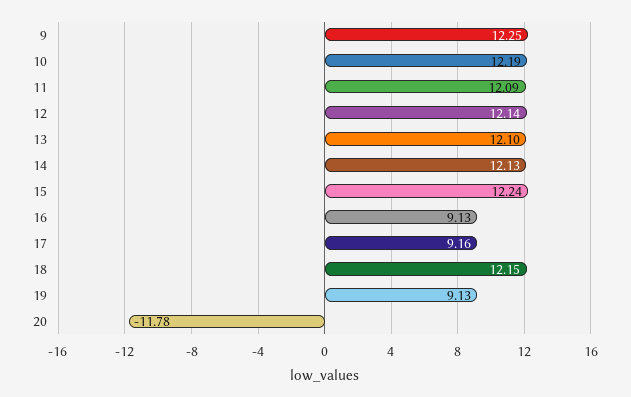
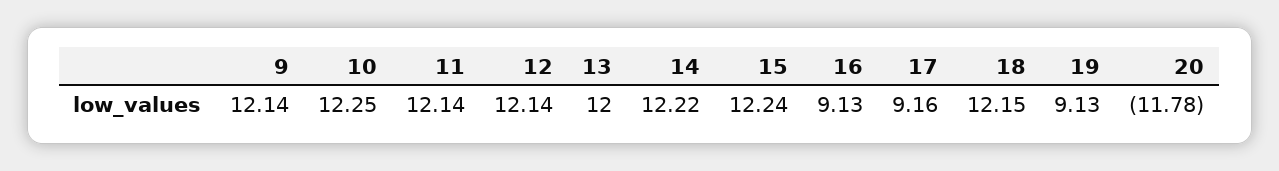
  {
-   "9": 12.25,
+   "9": 12.14,
-   "10": 12.19,
+   "10": 12.25,
-   "11": 12.09,
+   "11": 12.14,
    "12": 12.14,
-   "13": 12.1,
+   "13": 12,
-   "14": 12.13,
+   "14": 12.22,
    "15": 12.24,
    "16": 9.13,
    "17": 9.16,
    "18": 12.15,
    "19": 9.13,
    "20": -11.78
  }

